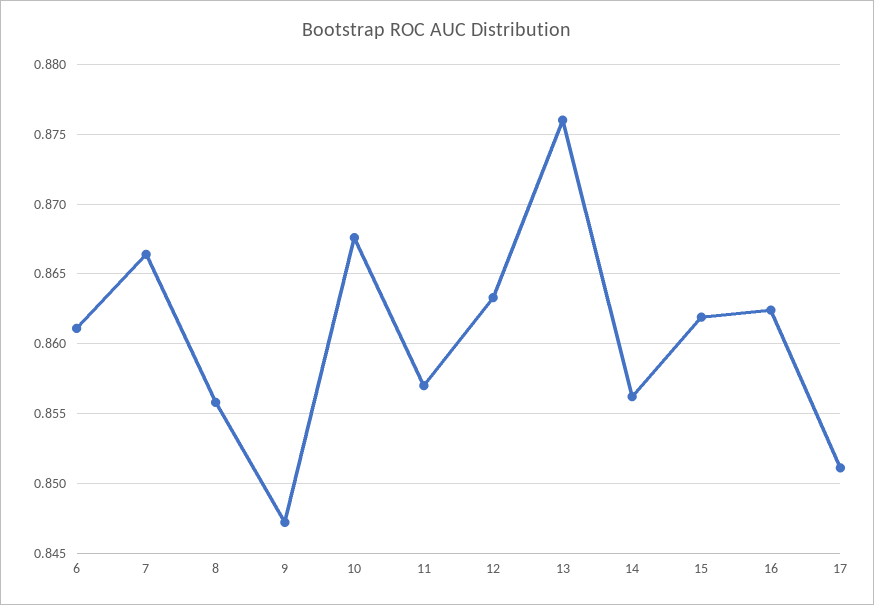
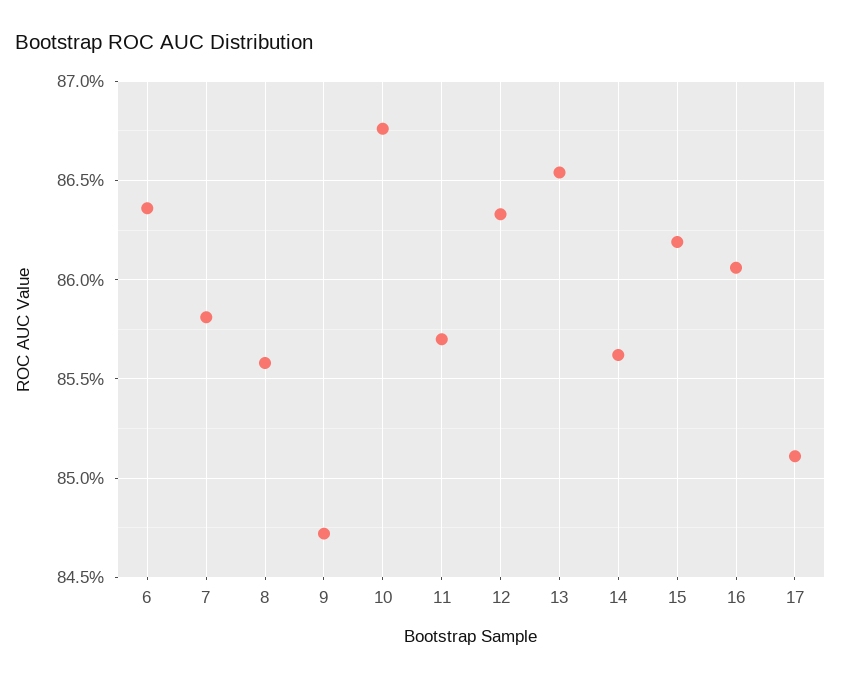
  {
-   "6": 0.861,
+   "6": 0.8635,
-   "7": 0.8665,
+   "7": 0.858,
    "8": 0.856,
    "9": 0.847,
    "10": 0.8675,
    "11": 0.857,
    "12": 0.8635,
-   "13": 0.876,
+   "13": 0.8655,
    "14": 0.856,
    "15": 0.862,
-   "16": 0.8625,
+   "16": 0.8605,
    "17": 0.851
  }

